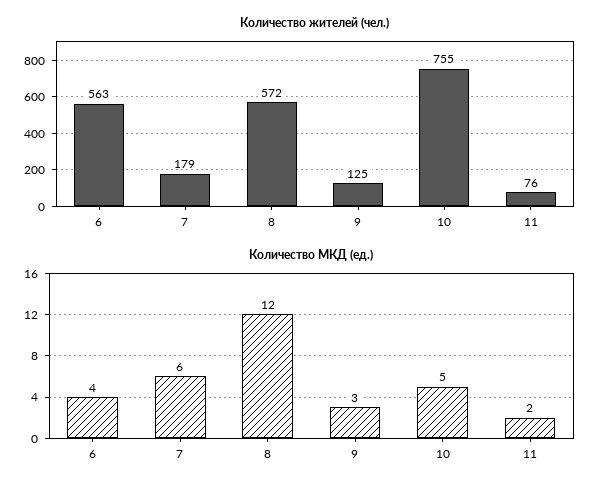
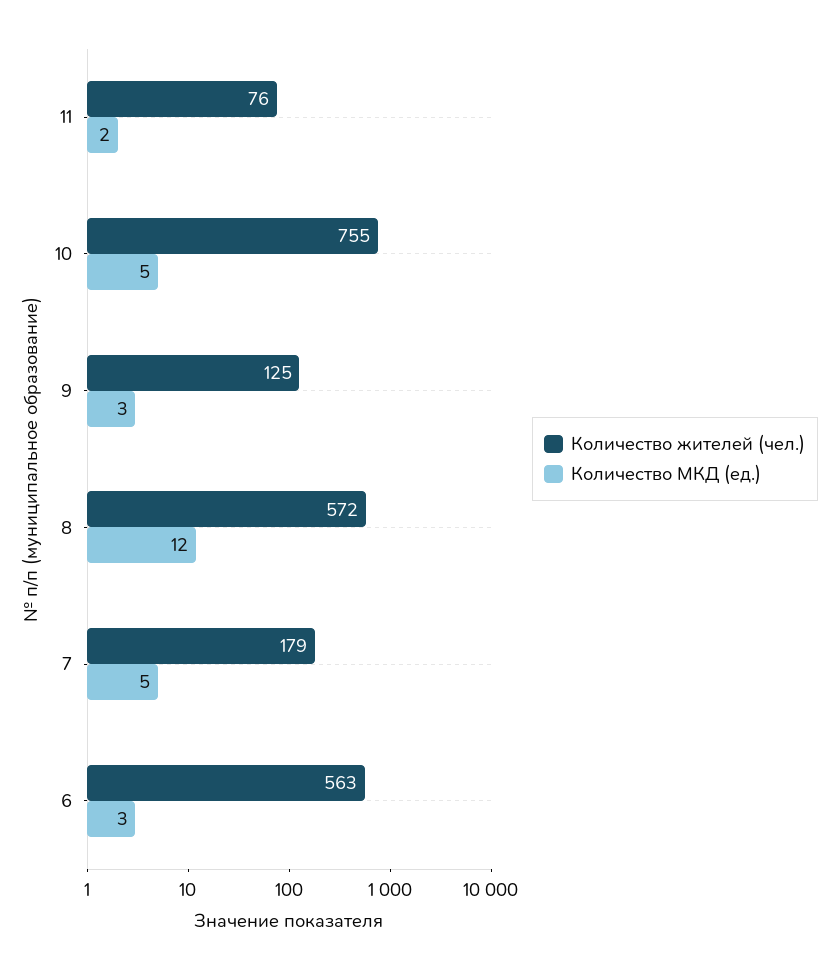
  {
    "Количество жителей (чел.)": {
      "6": 563,
      "7": 179,
      "8": 572,
      "9": 125,
      "10": 755,
      "11": 76
    },
    "Количество МКД (ед.)": {
-     "6": 4,
+     "6": 3,
-     "7": 6,
+     "7": 5,
      "8": 12,
      "9": 3,
      "10": 5,
      "11": 2
    }
  }

